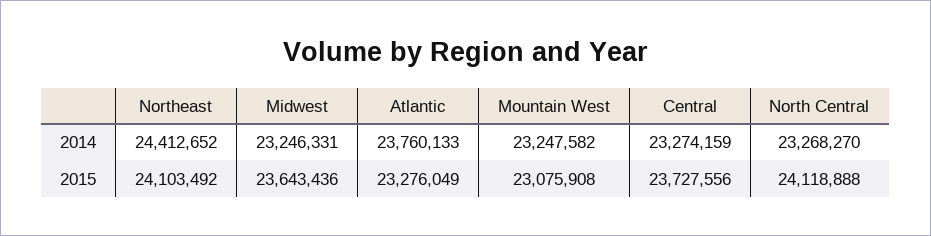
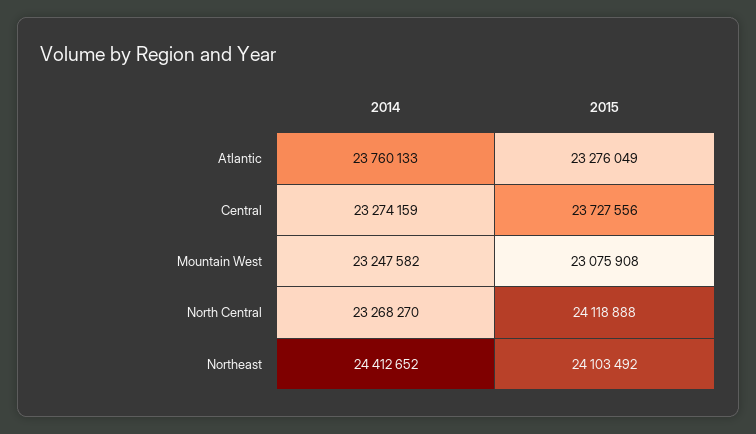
  {
    "Northeast": {
      "2014": 24412652,
      "2015": 24103492
    },
-   "Midwest": {
-     "2014": 23246331,
-     "2015": 23643436
-   },
    "Atlantic": {
      "2014": 23760133,
      "2015": 23276049
    },
    "Mountain West": {
      "2014": 23247582,
      "2015": 23075908
    },
    "Central": {
      "2014": 23274159,
      "2015": 23727556
    },
    "North Central": {
      "2014": 23268270,
      "2015": 24118888
    }
  }

